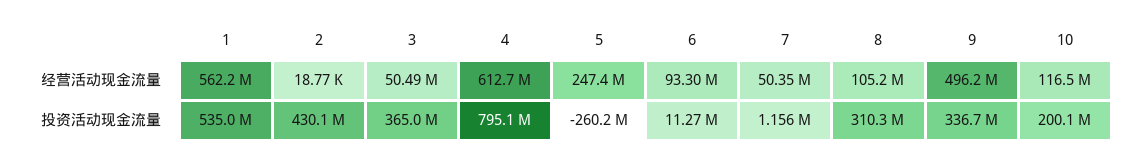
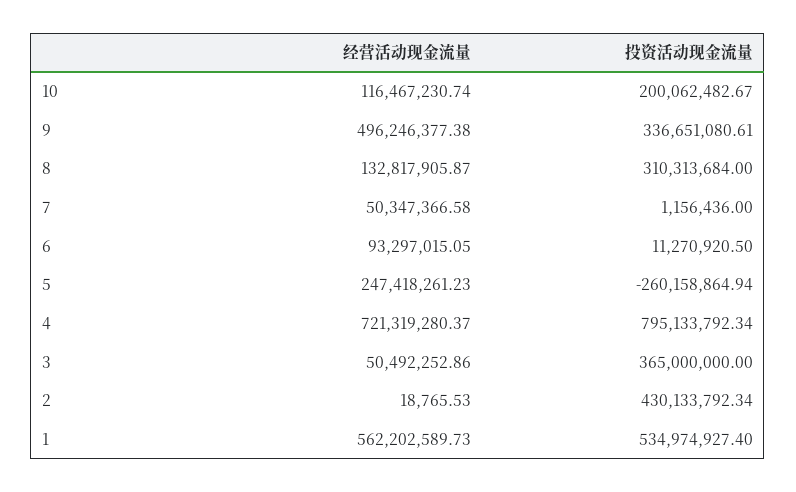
  {
    "1": {
      "经营活动现金流量": 562202589.73,
      "投资活动现金流量": 534974927.4
    },
    "2": {
      "经营活动现金流量": 18765.53,
      "投资活动现金流量": 430133792.34
    },
    "3": {
      "经营活动现金流量": 50492252.86,
      "投资活动现金流量": 365000000
    },
    "4": {
-     "经营活动现金流量": 612700000,
+     "经营活动现金流量": 721319280.37,
      "投资活动现金流量": 795133792.34
    },
    "5": {
      "经营活动现金流量": 247418261.23,
      "投资活动现金流量": -260158864.94
    },
    "6": {
      "经营活动现金流量": 93297015.05,
      "投资活动现金流量": 11270920.5
    },
    "7": {
      "经营活动现金流量": 50347366.58,
      "投资活动现金流量": 1156436
    },
    "8": {
-     "经营活动现金流量": 105200000,
+     "经营活动现金流量": 132817905.87,
      "投资活动现金流量": 310313684
    },
    "9": {
      "经营活动现金流量": 496246377.38,
      "投资活动现金流量": 336651080.61
    },
    "10": {
      "经营活动现金流量": 116467230.74,
      "投资活动现金流量": 200062482.67
    }
  }

